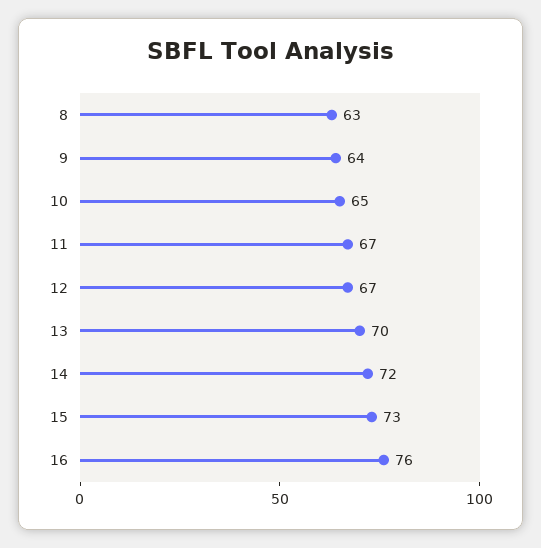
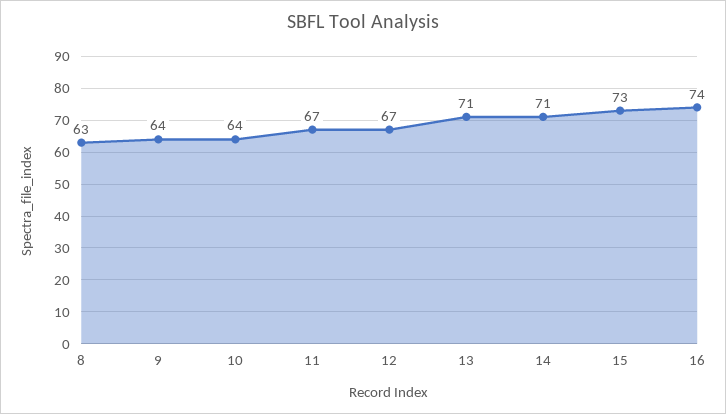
  {
    "8": 63,
    "9": 64,
-   "10": 65,
+   "10": 64,
    "11": 67,
    "12": 67,
-   "13": 70,
+   "13": 71,
-   "14": 72,
+   "14": 71,
    "15": 73,
-   "16": 76
+   "16": 74
  }

